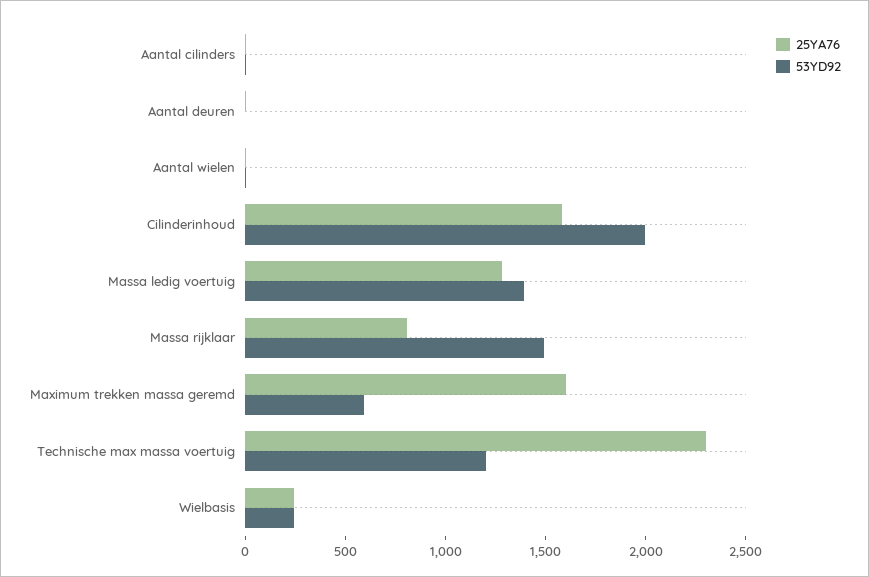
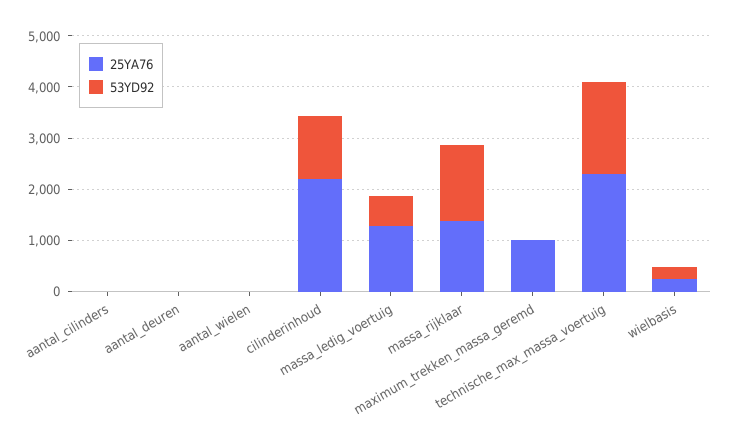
  {
    "25YA76": {
      "Aantal cilinders": 0,
      "Aantal deuren": 0,
      "Aantal wielen": 0,
-     "Cilinderinhoud": 1600,
+     "Cilinderinhoud": 2200,
      "Massa ledig voertuig": 1300,
-     "Massa rijklaar": 800,
+     "Massa rijklaar": 1400,
-     "Maximum trekken massa geremd": 1600,
+     "Maximum trekken massa geremd": 1000,
      "Technische max massa voertuig": 2300,
      "Wielbasis": 200
    },
    "53YD92": {
      "Aantal cilinders": 0,
      "Aantal deuren": 0,
      "Aantal wielen": 0,
-     "Cilinderinhoud": 2000,
+     "Cilinderinhoud": 1200,
-     "Massa ledig voertuig": 1400,
+     "Massa ledig voertuig": 600,
      "Massa rijklaar": 1500,
-     "Maximum trekken massa geremd": 600,
+     "Maximum trekken massa geremd": 0,
-     "Technische max massa voertuig": 1200,
+     "Technische max massa voertuig": 1800,
      "Wielbasis": 200
    }
  }

